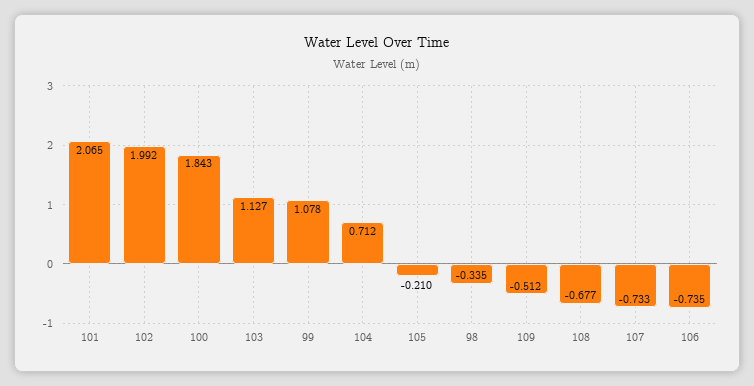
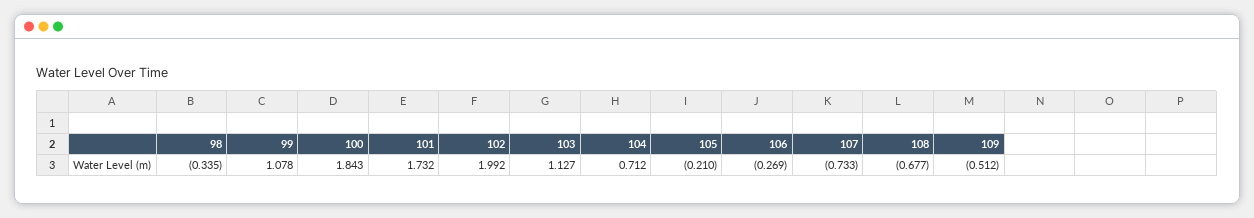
  {
-   "101": 2.065,
+   "101": 1.732,
    "102": 1.992,
    "100": 1.843,
    "103": 1.127,
    "99": 1.078,
    "104": 0.712,
    "105": -0.21,
    "98": -0.335,
    "109": -0.512,
    "108": -0.677,
    "107": -0.733,
-   "106": -0.735
+   "106": -0.269
  }

